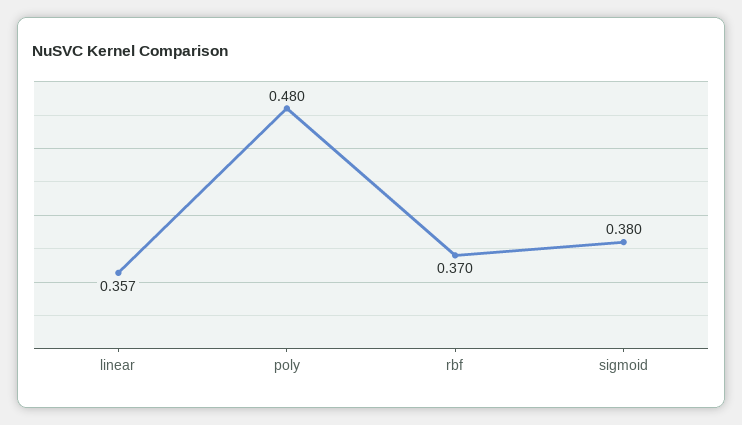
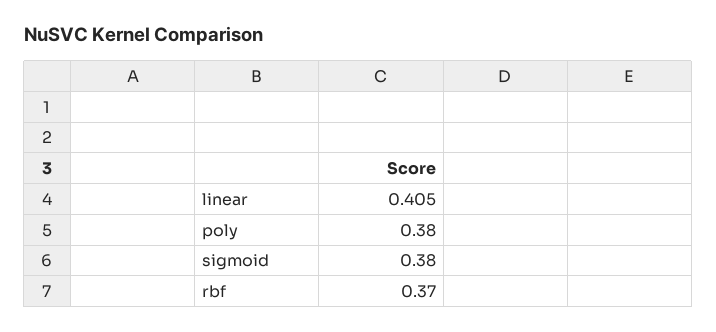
  {
-   "linear": 0.357,
+   "linear": 0.405,
-   "poly": 0.48,
+   "poly": 0.38,
    "rbf": 0.37,
    "sigmoid": 0.38
  }

